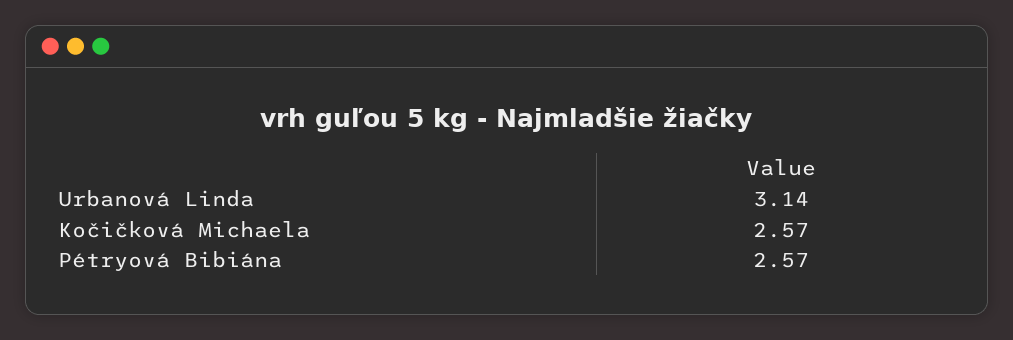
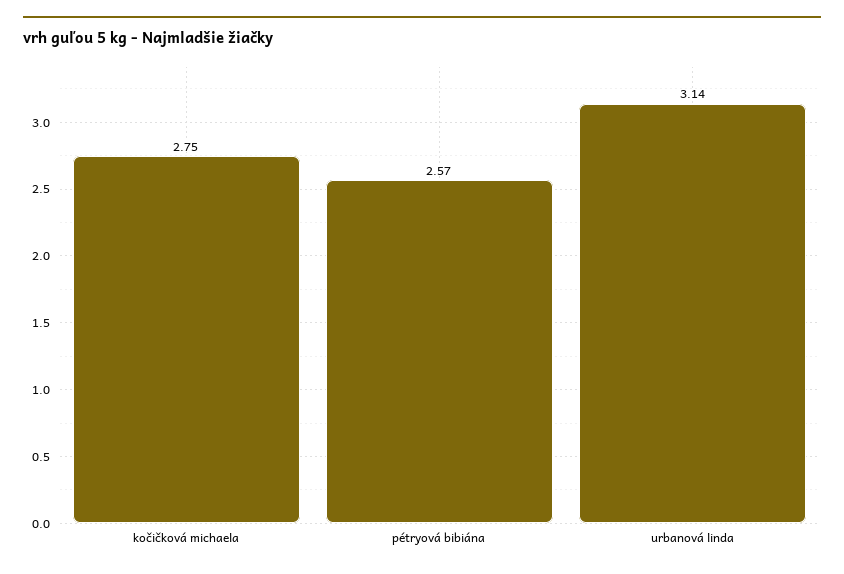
  {
    "Urbanová Linda": 3.14,
-   "Kočičková Michaela": 2.57,
+   "Kočičková Michaela": 2.75,
    "Pétryová Bibiána": 2.57
  }

